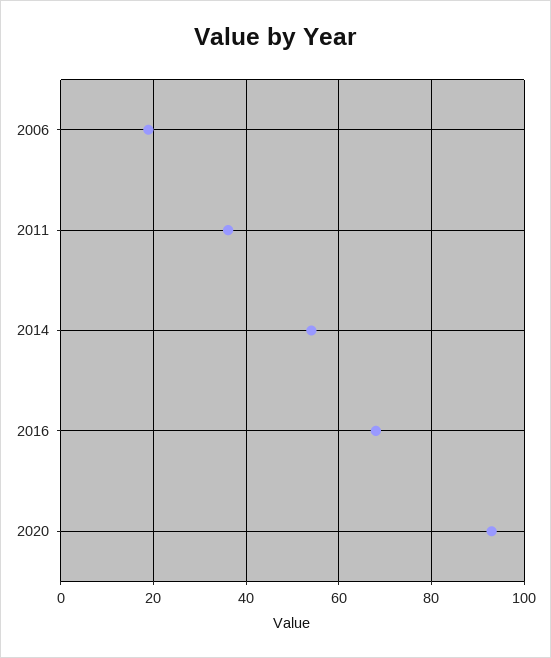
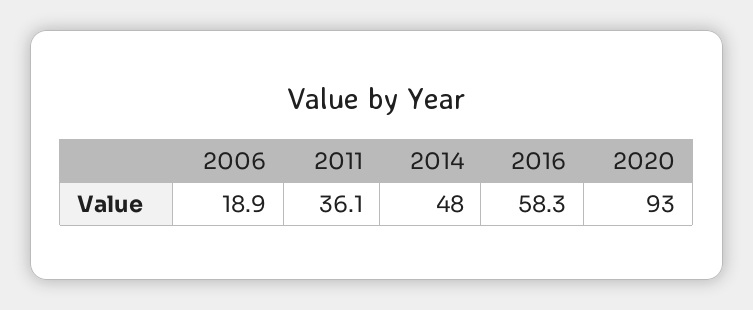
  {
    "2006": 18.9,
    "2011": 36.1,
-   "2014": 54,
+   "2014": 48,
-   "2016": 68,
+   "2016": 58.3,
    "2020": 93
  }

